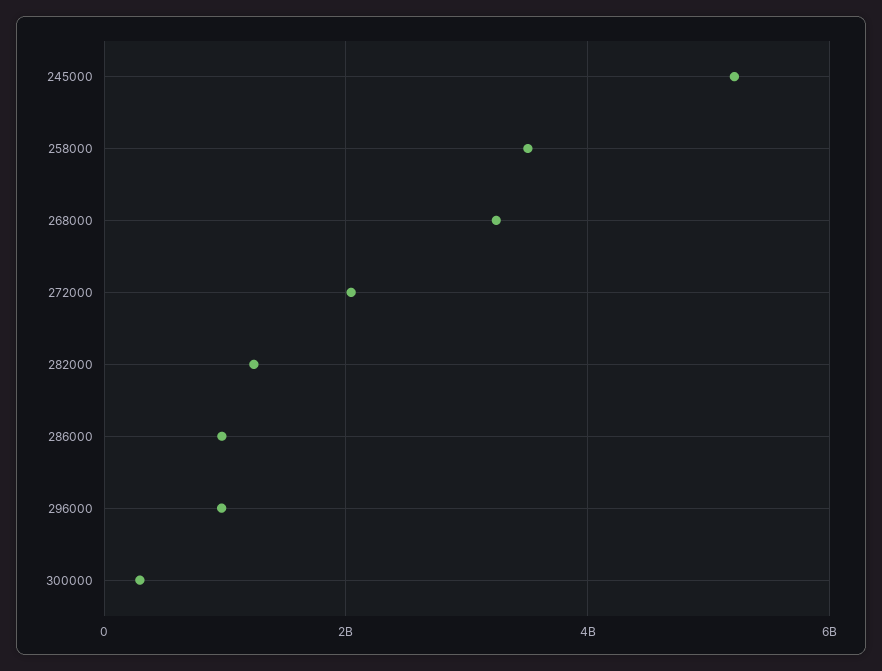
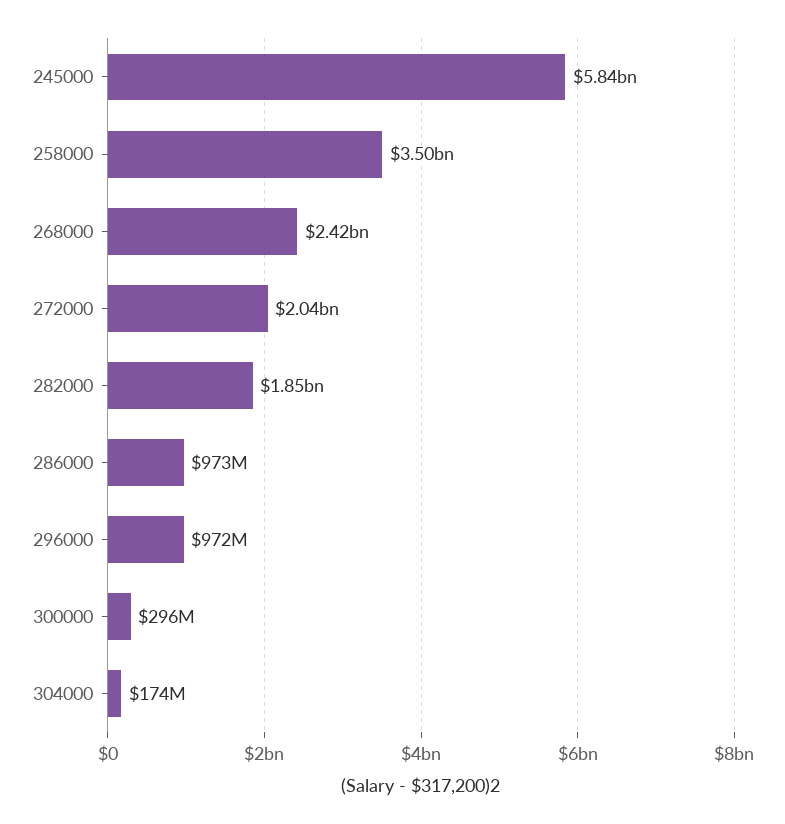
  {
-   "245000": 5200000000,
+   "245000": 5840000000,
    "258000": 3500000000,
-   "268000": 3200000000,
+   "268000": 2420000000,
    "272000": 2040000000,
-   "282000": 1200000000,
+   "282000": 1850000000,
    "286000": 973000000,
    "296000": 972000000,
-   "300000": 296000000
+   "300000": 296000000,
+   "304000": 174000000
  }

